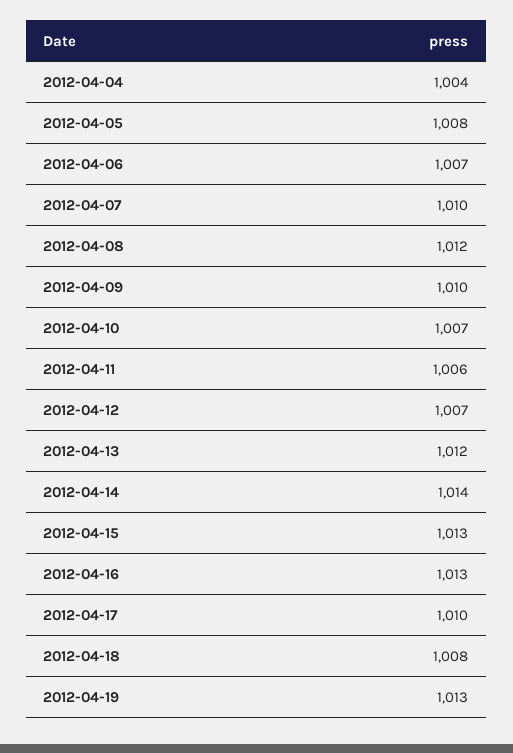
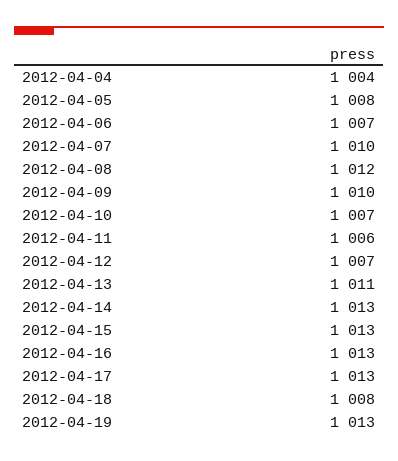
  {
    "2012-04-04": 1004,
    "2012-04-05": 1008,
    "2012-04-06": 1007,
    "2012-04-07": 1010,
    "2012-04-08": 1012,
    "2012-04-09": 1010,
    "2012-04-10": 1007,
    "2012-04-11": 1006,
    "2012-04-12": 1007,
-   "2012-04-13": 1012,
+   "2012-04-13": 1011,
-   "2012-04-14": 1014,
+   "2012-04-14": 1013,
    "2012-04-15": 1013,
    "2012-04-16": 1013,
-   "2012-04-17": 1010,
+   "2012-04-17": 1013,
    "2012-04-18": 1008,
    "2012-04-19": 1013
  }

